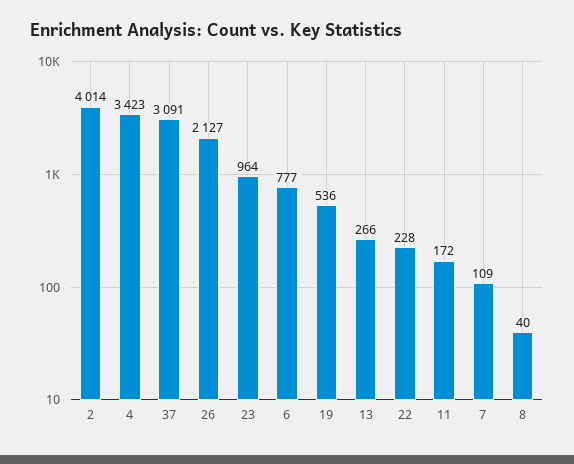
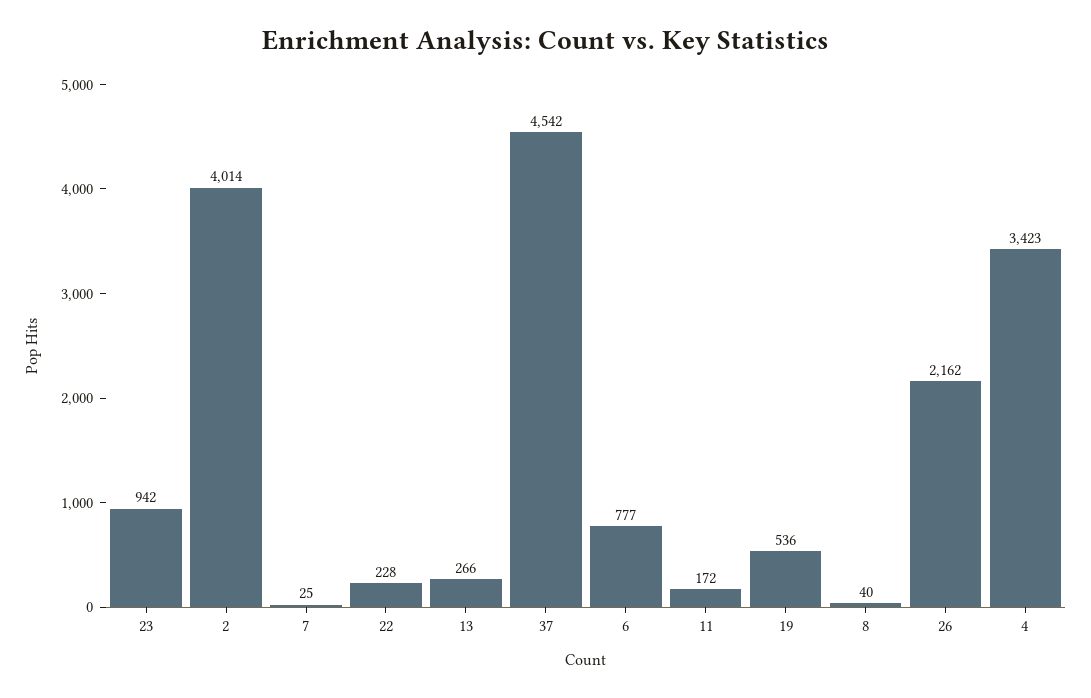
  {
    "2": 4014,
    "4": 3423,
-   "37": 3091,
+   "37": 4542,
-   "26": 2127,
+   "26": 2162,
-   "23": 964,
+   "23": 942,
    "6": 777,
    "19": 536,
    "13": 266,
    "22": 228,
    "11": 172,
-   "7": 109,
+   "7": 25,
    "8": 40
  }

